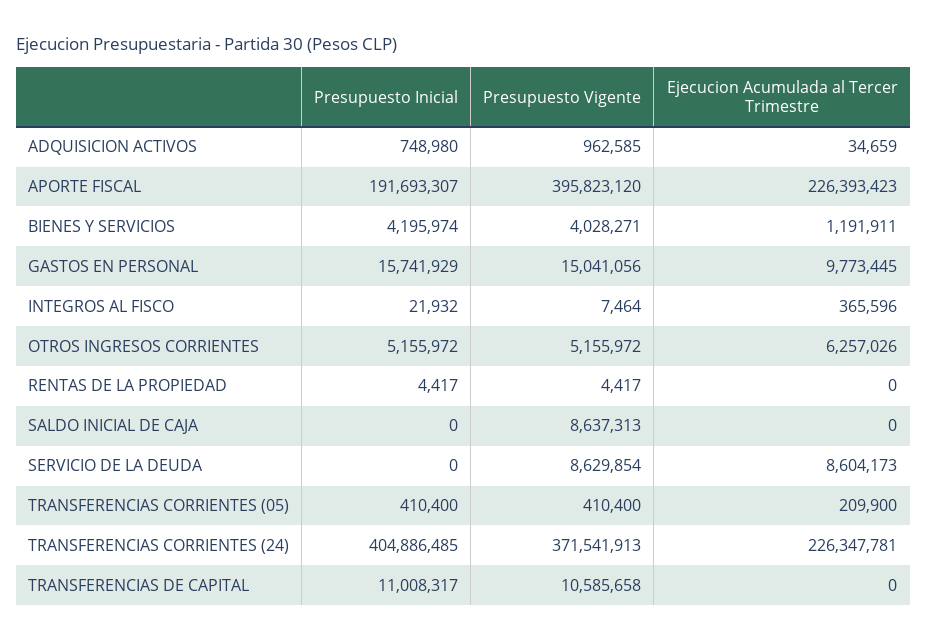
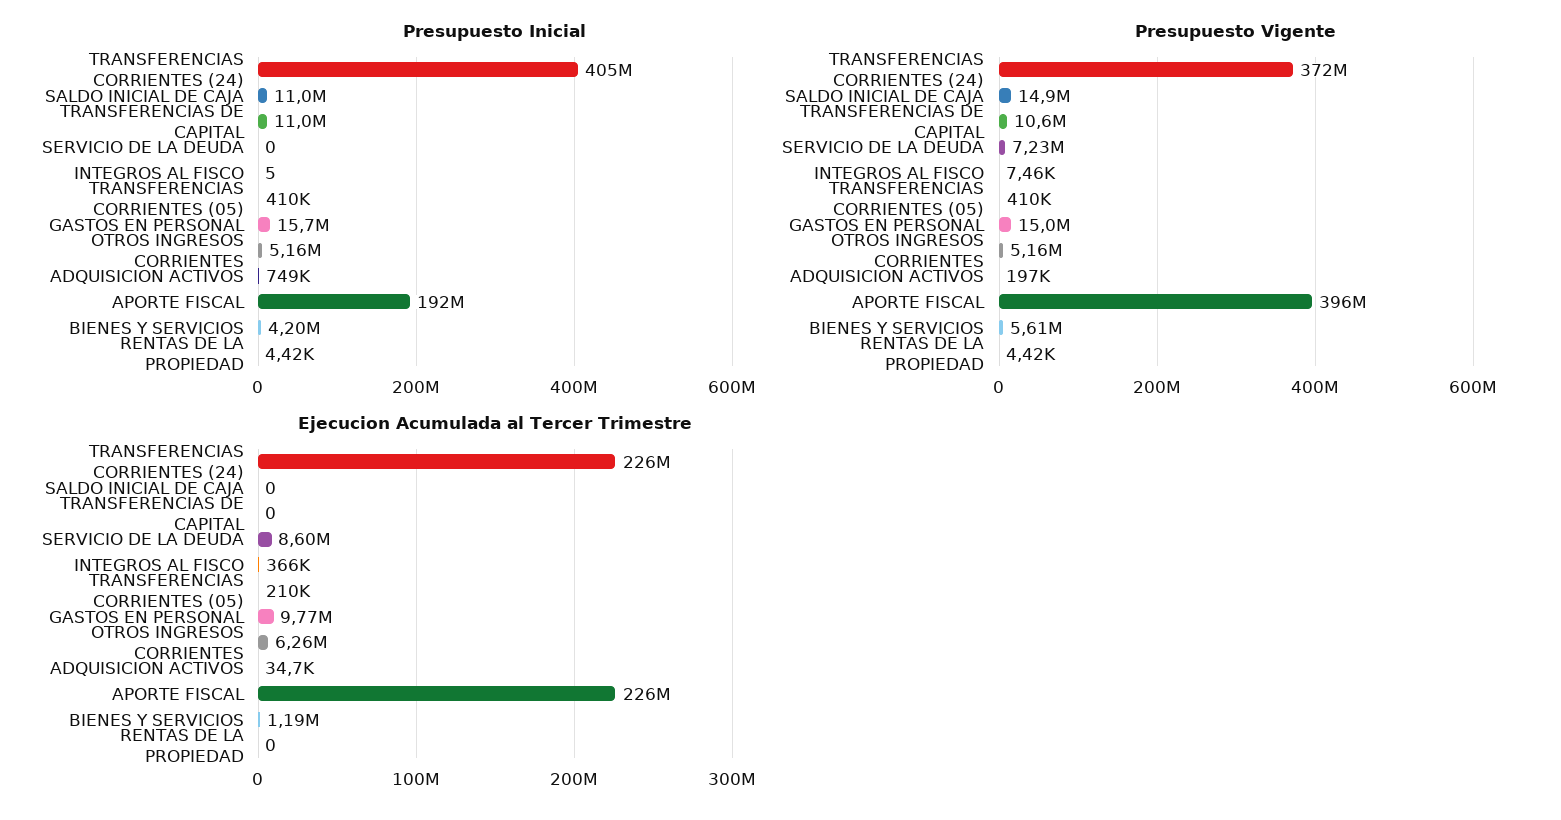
  {
    "Presupuesto Inicial": {
      "ADQUISICION ACTIVOS": 748980,
      "APORTE FISCAL": 191693307,
      "BIENES Y SERVICIOS": 4195974,
      "GASTOS EN PERSONAL": 15741929,
-     "INTEGROS AL FISCO": 21932,
+     "INTEGROS AL FISCO": 5,
      "OTROS INGRESOS CORRIENTES": 5155972,
      "RENTAS DE LA PROPIEDAD": 4417,
-     "SALDO INICIAL DE CAJA": 0,
+     "SALDO INICIAL DE CAJA": 11000000,
      "SERVICIO DE LA DEUDA": 0,
      "TRANSFERENCIAS CORRIENTES (05)": 410400,
      "TRANSFERENCIAS CORRIENTES (24)": 404886485,
      "TRANSFERENCIAS DE CAPITAL": 11008317
    },
    "Presupuesto Vigente": {
-     "ADQUISICION ACTIVOS": 962585,
+     "ADQUISICION ACTIVOS": 197000,
      "APORTE FISCAL": 395823120,
-     "BIENES Y SERVICIOS": 4028271,
+     "BIENES Y SERVICIOS": 5610000,
      "GASTOS EN PERSONAL": 15041056,
      "INTEGROS AL FISCO": 7464,
      "OTROS INGRESOS CORRIENTES": 5155972,
      "RENTAS DE LA PROPIEDAD": 4417,
-     "SALDO INICIAL DE CAJA": 8637313,
+     "SALDO INICIAL DE CAJA": 14900000,
-     "SERVICIO DE LA DEUDA": 8629854,
+     "SERVICIO DE LA DEUDA": 7230000,
      "TRANSFERENCIAS CORRIENTES (05)": 410400,
      "TRANSFERENCIAS CORRIENTES (24)": 371541913,
      "TRANSFERENCIAS DE CAPITAL": 10585658
    },
    "Ejecucion Acumulada al Tercer Trimestre": {
      "ADQUISICION ACTIVOS": 34659,
      "APORTE FISCAL": 226393423,
      "BIENES Y SERVICIOS": 1191911,
      "GASTOS EN PERSONAL": 9773445,
      "INTEGROS AL FISCO": 365596,
      "OTROS INGRESOS CORRIENTES": 6257026,
      "RENTAS DE LA PROPIEDAD": 0,
      "SALDO INICIAL DE CAJA": 0,
      "SERVICIO DE LA DEUDA": 8604173,
      "TRANSFERENCIAS CORRIENTES (05)": 209900,
      "TRANSFERENCIAS CORRIENTES (24)": 226347781,
      "TRANSFERENCIAS DE CAPITAL": 0
    }
  }

